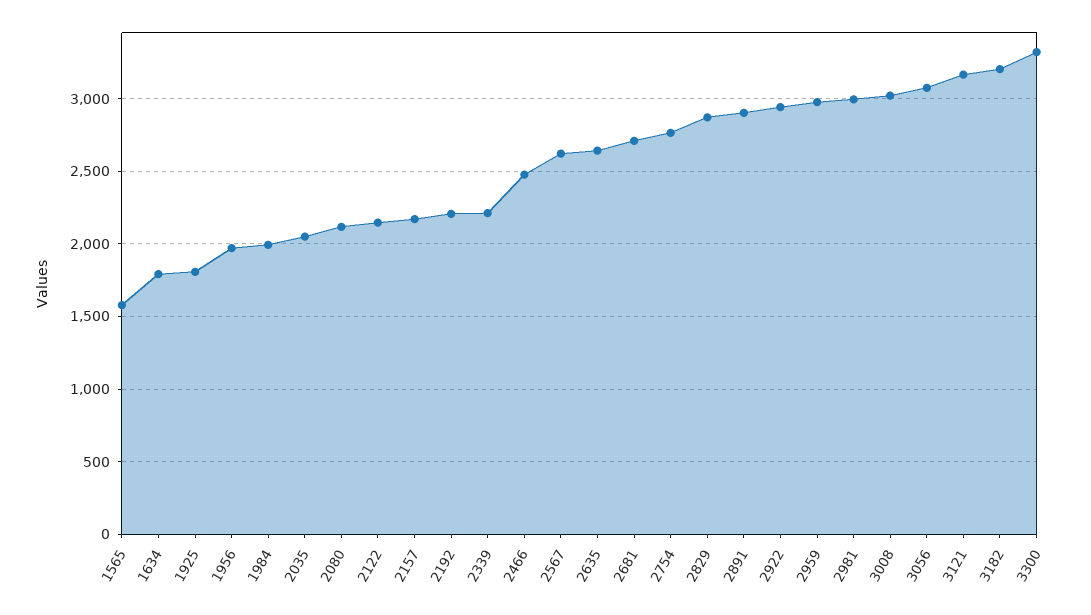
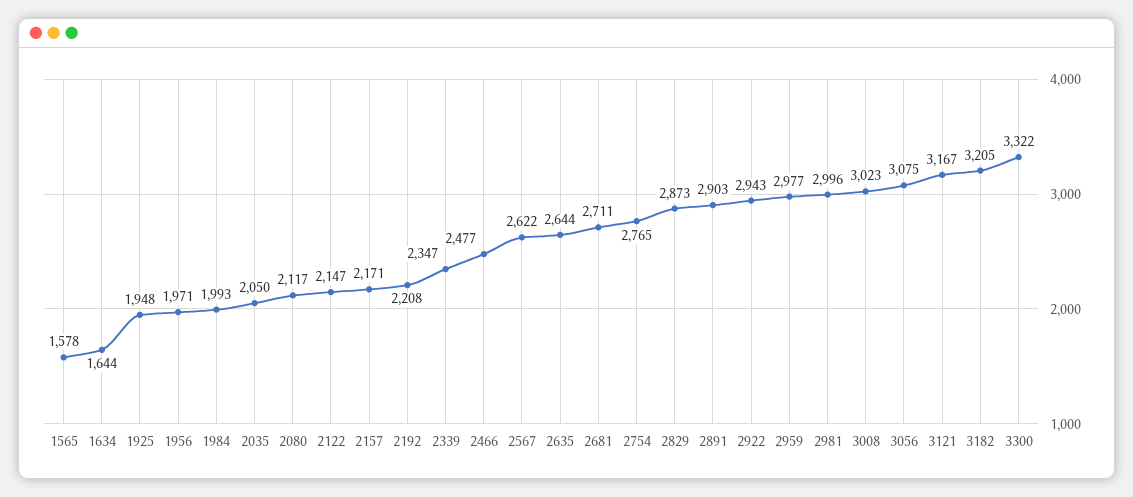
  {
    "1565": 1578,
-   "1634": 1800,
+   "1634": 1644,
-   "1925": 1800,
+   "1925": 1948,
    "1956": 1971,
    "1984": 1993,
    "2035": 2050,
    "2080": 2117,
    "2122": 2147,
    "2157": 2171,
    "2192": 2208,
-   "2339": 2200,
+   "2339": 2347,
    "2466": 2477,
    "2567": 2622,
    "2635": 2644,
    "2681": 2711,
    "2754": 2765,
    "2829": 2873,
    "2891": 2903,
    "2922": 2943,
    "2959": 2977,
    "2981": 2996,
    "3008": 3023,
    "3056": 3075,
    "3121": 3167,
    "3182": 3205,
    "3300": 3322
  }

